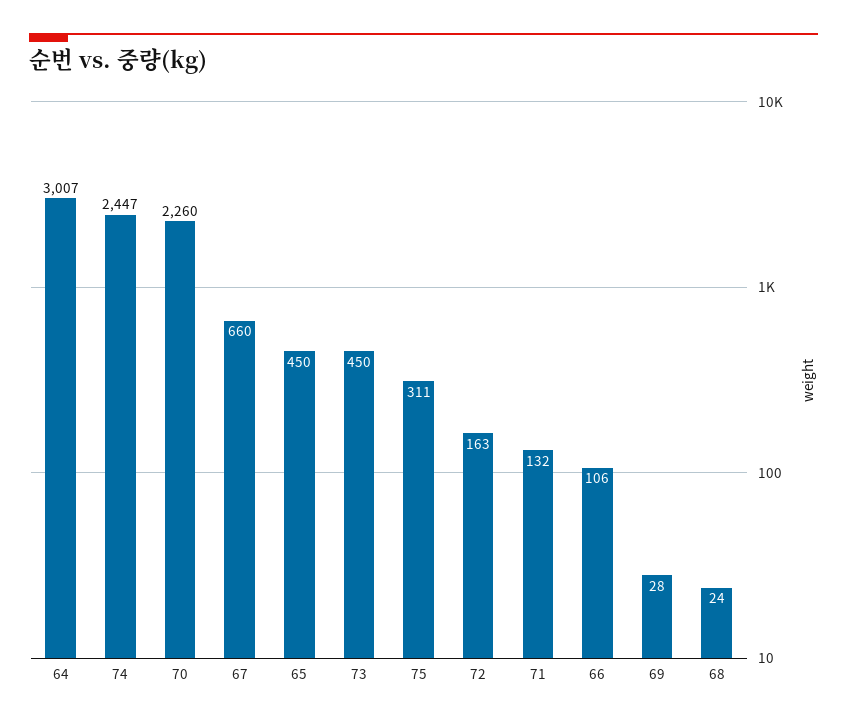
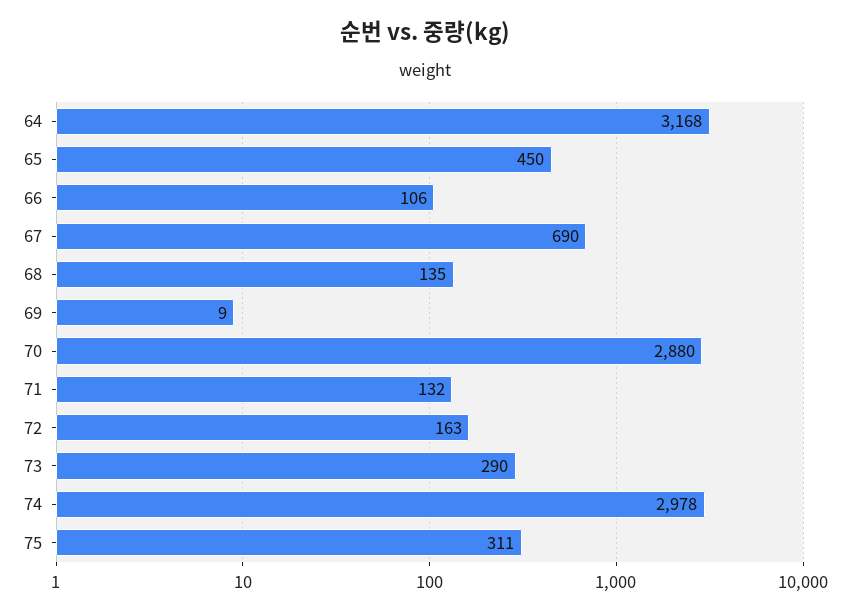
  {
-   "64": 3007,
+   "64": 3168,
-   "74": 2447,
+   "74": 2978,
-   "70": 2260,
+   "70": 2880,
-   "67": 660,
+   "67": 690,
    "65": 450,
-   "73": 450,
+   "73": 290,
    "75": 311,
    "72": 163,
    "71": 132,
    "66": 106,
-   "69": 28,
+   "69": 9,
-   "68": 24
+   "68": 135
  }

